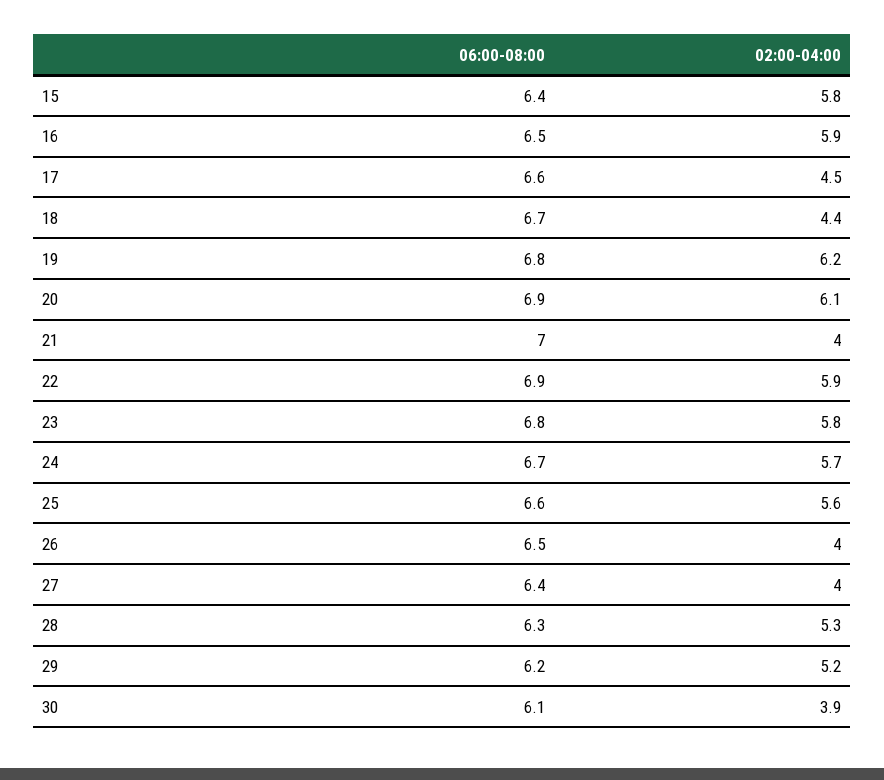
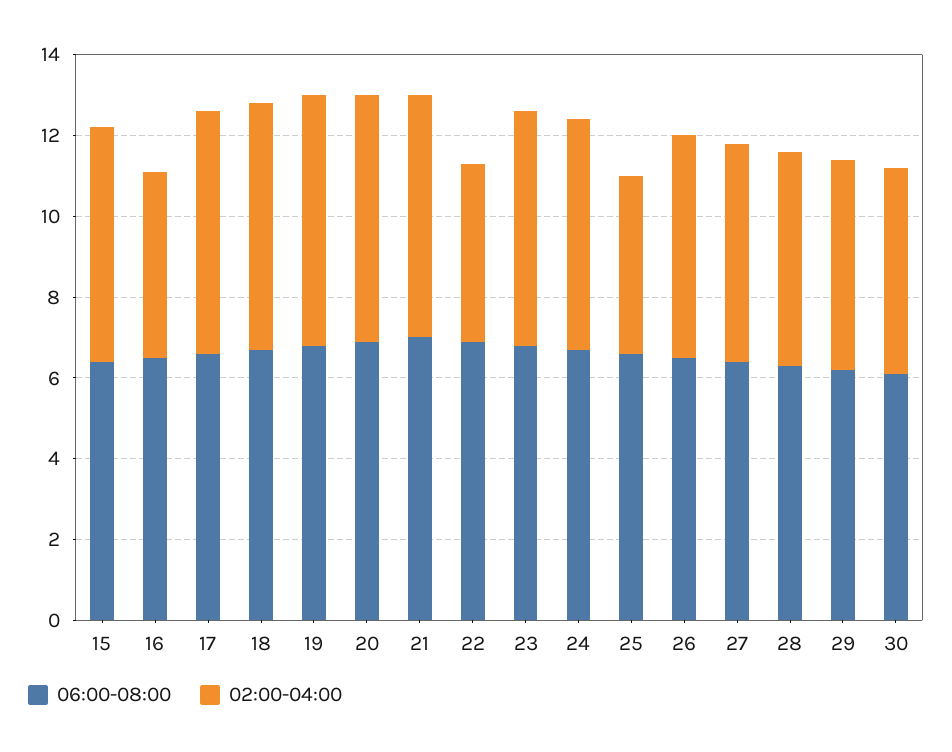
  {
    "06:00-08:00": {
      "15": 6.4,
      "16": 6.5,
      "17": 6.6,
      "18": 6.7,
      "19": 6.8,
      "20": 6.9,
      "21": 7,
      "22": 6.9,
      "23": 6.8,
      "24": 6.7,
      "25": 6.6,
      "26": 6.5,
      "27": 6.4,
      "28": 6.3,
      "29": 6.2,
      "30": 6.1
    },
    "02:00-04:00": {
      "15": 5.8,
-     "16": 5.9,
+     "16": 4.5,
-     "17": 4.5,
+     "17": 6,
-     "18": 4.4,
+     "18": 6,
      "19": 6.2,
      "20": 6.1,
-     "21": 4,
+     "21": 6,
-     "22": 5.9,
+     "22": 4.5,
      "23": 5.8,
      "24": 5.7,
-     "25": 5.6,
+     "25": 4.5,
-     "26": 4,
+     "26": 5.5,
-     "27": 4,
+     "27": 5.5,
      "28": 5.3,
      "29": 5.2,
-     "30": 3.9
+     "30": 5
    }
  }

